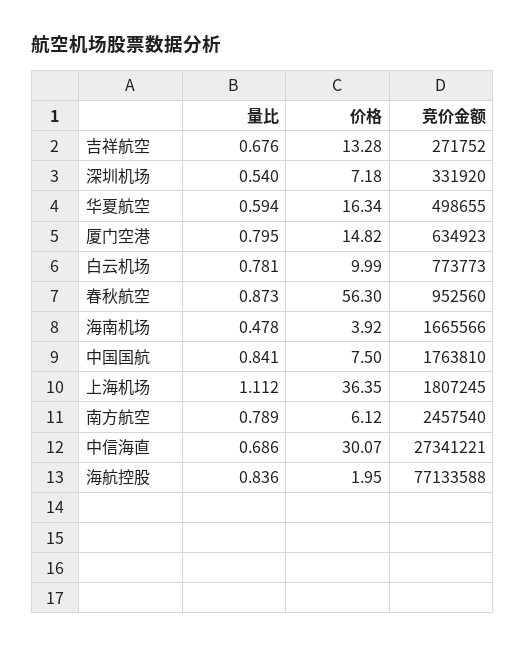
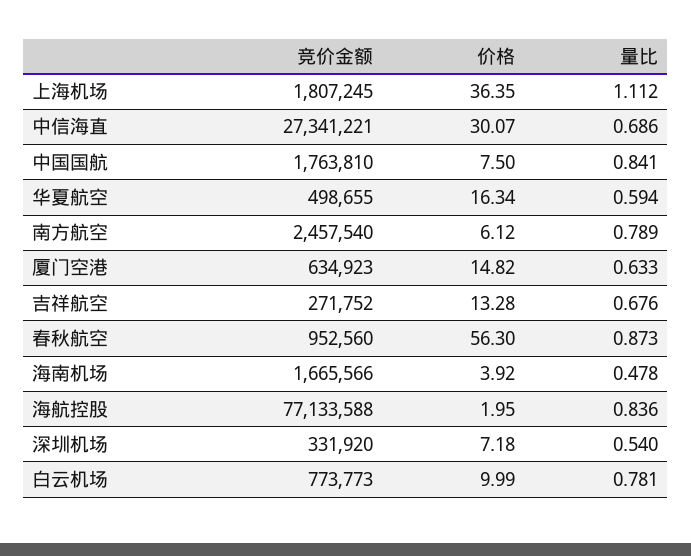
  {
    "量比": {
      "吉祥航空": 0.676,
      "深圳机场": 0.54,
      "华夏航空": 0.594,
-     "厦门空港": 0.795,
+     "厦门空港": 0.633,
      "白云机场": 0.781,
      "春秋航空": 0.873,
      "海南机场": 0.478,
      "中国国航": 0.841,
      "上海机场": 1.112,
      "南方航空": 0.789,
      "中信海直": 0.686,
      "海航控股": 0.836
    },
    "价格": {
      "吉祥航空": 13.28,
      "深圳机场": 7.18,
      "华夏航空": 16.34,
      "厦门空港": 14.82,
      "白云机场": 9.99,
      "春秋航空": 56.3,
      "海南机场": 3.92,
      "中国国航": 7.5,
      "上海机场": 36.35,
      "南方航空": 6.12,
      "中信海直": 30.07,
      "海航控股": 1.95
    },
    "竞价金额": {
      "吉祥航空": 271752,
      "深圳机场": 331920,
      "华夏航空": 498655,
      "厦门空港": 634923,
      "白云机场": 773773,
      "春秋航空": 952560,
      "海南机场": 1665566,
      "中国国航": 1763810,
      "上海机场": 1807245,
      "南方航空": 2457540,
      "中信海直": 27341221,
      "海航控股": 77133588
    }
  }

